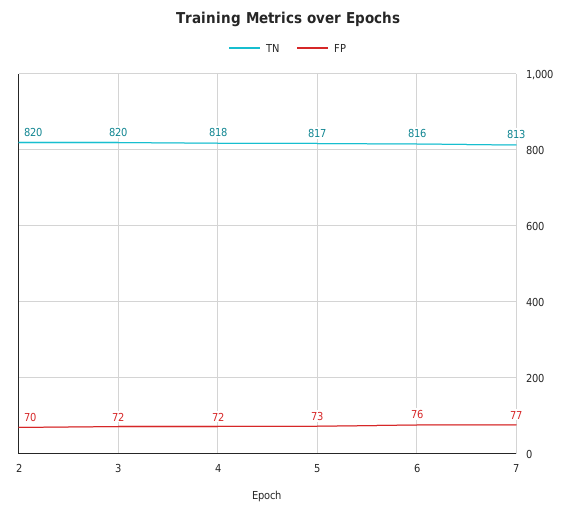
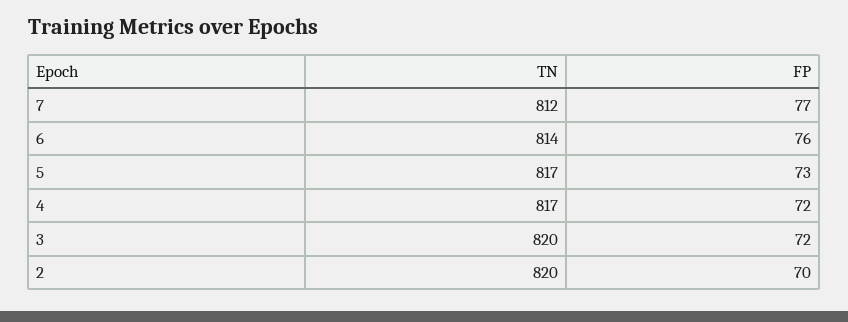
  {
    "TN": {
      "2": 820,
      "3": 820,
-     "4": 818,
+     "4": 817,
      "5": 817,
-     "6": 816,
+     "6": 814,
-     "7": 813
+     "7": 812
    },
    "FP": {
      "2": 70,
      "3": 72,
      "4": 72,
      "5": 73,
      "6": 76,
      "7": 77
    }
  }

